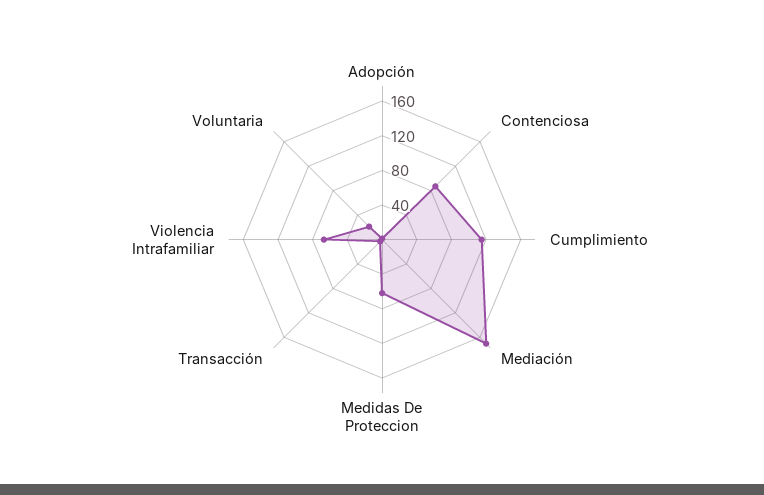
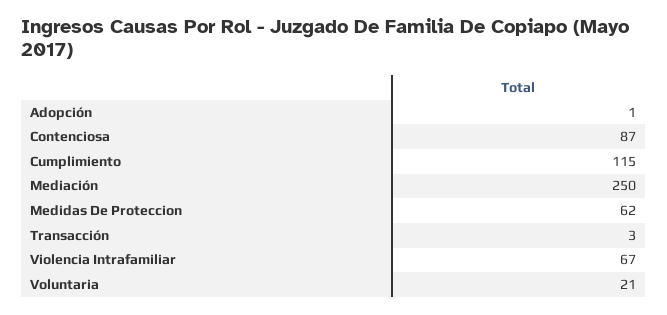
  {
    "Adopción": 1,
    "Contenciosa": 87,
    "Cumplimiento": 115,
-   "Mediación": 170,
+   "Mediación": 250,
    "Medidas De Proteccion": 62,
    "Transacción": 3,
    "Violencia Intrafamiliar": 67,
    "Voluntaria": 21
  }

